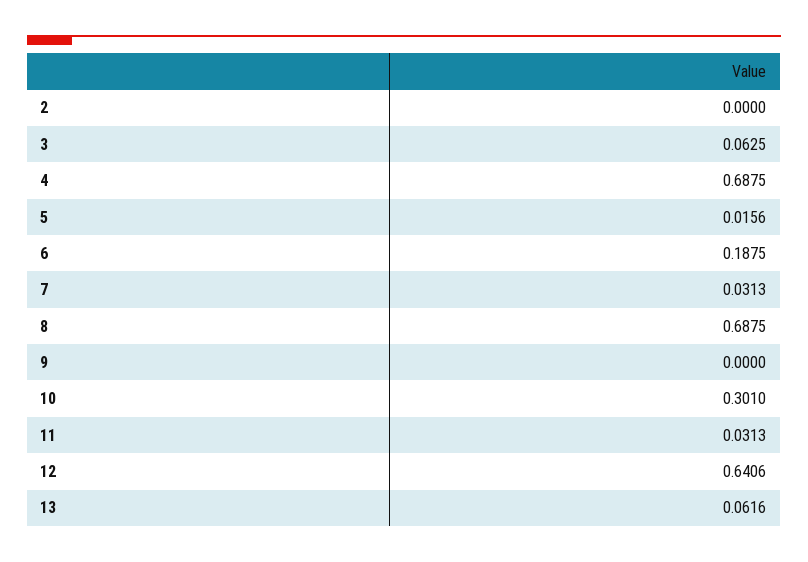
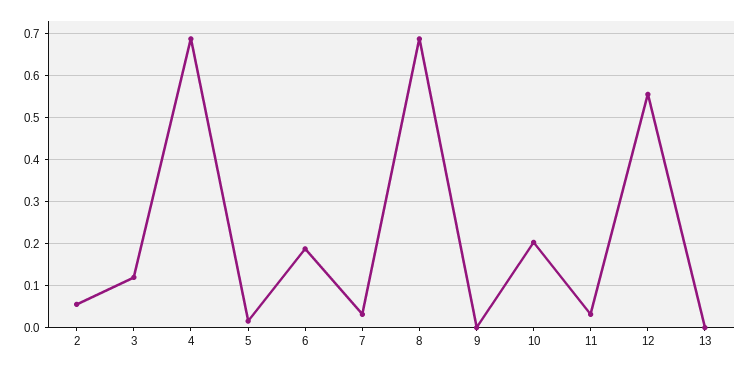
  {
-   "2": 0,
+   "2": 0.06,
-   "3": 0.0625,
+   "3": 0.12,
    "4": 0.6875,
    "5": 0.0156,
    "6": 0.1875,
    "7": 0.0313,
    "8": 0.6875,
    "9": 0,
-   "10": 0.301,
+   "10": 0.2,
    "11": 0.0313,
-   "12": 0.6406,
+   "12": 0.56,
-   "13": 0.0616
+   "13": 0
  }

